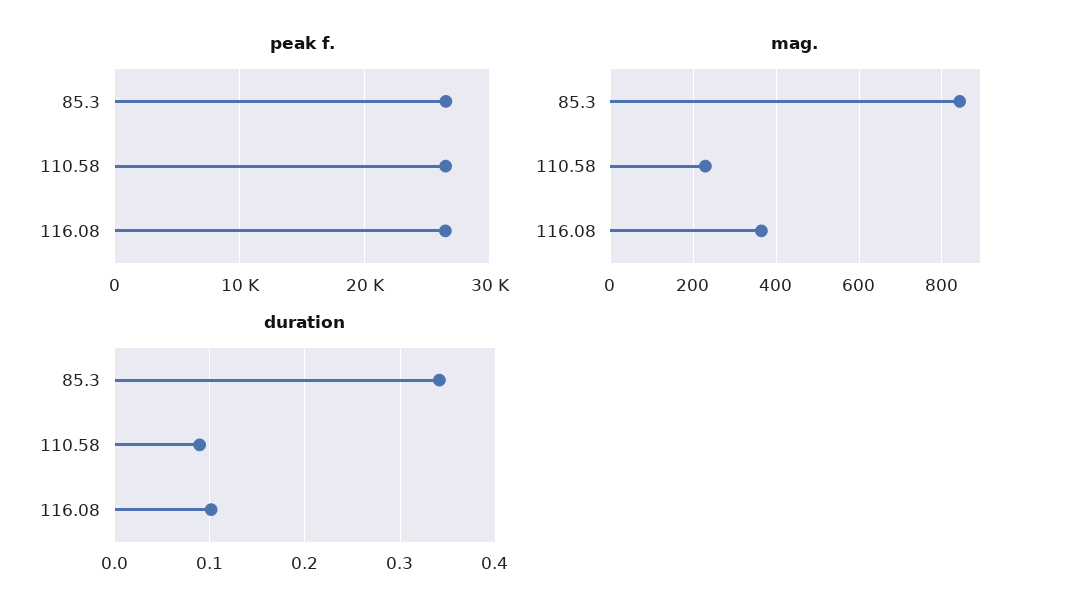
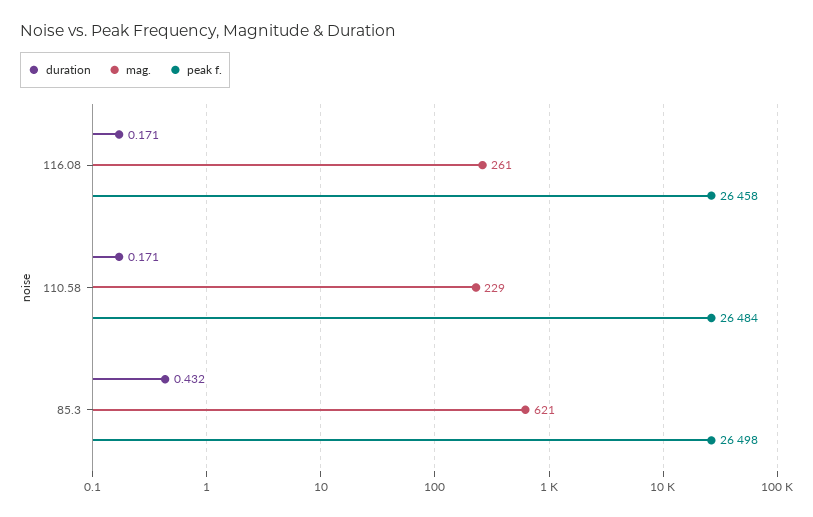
  {
    "peak f.": {
      "85.3": 26498,
      "110.58": 26484,
      "116.08": 26458
    },
    "mag.": {
-     "85.3": 840,
+     "85.3": 621,
      "110.58": 229,
-     "116.08": 360
+     "116.08": 261
    },
    "duration": {
-     "85.3": 0.34,
+     "85.3": 0.432,
-     "110.58": 0.09,
+     "110.58": 0.171,
-     "116.08": 0.1
+     "116.08": 0.171
    }
  }

